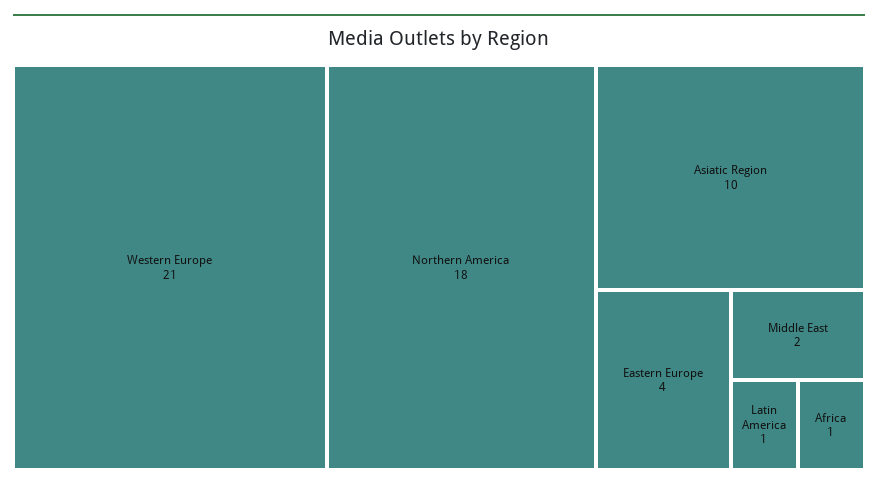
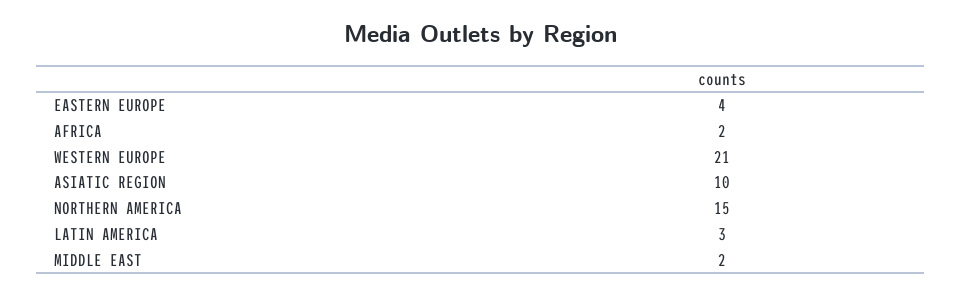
  {
    "Western Europe": 21,
-   "Northern America": 18,
+   "Northern America": 15,
    "Asiatic Region": 10,
    "Eastern Europe": 4,
    "Middle East": 2,
-   "Latin America": 1,
+   "Latin America": 3,
-   "Africa": 1
+   "Africa": 2
  }

